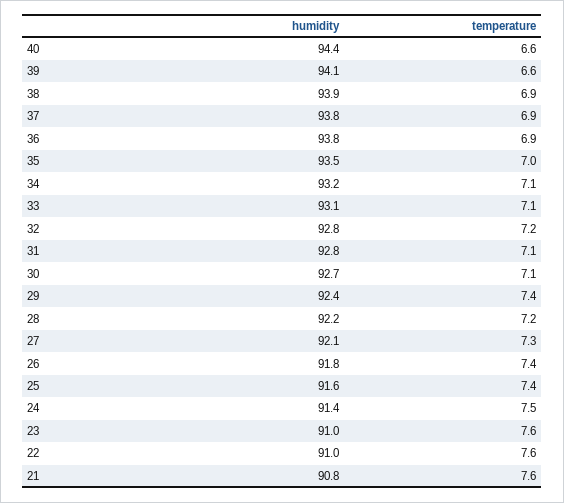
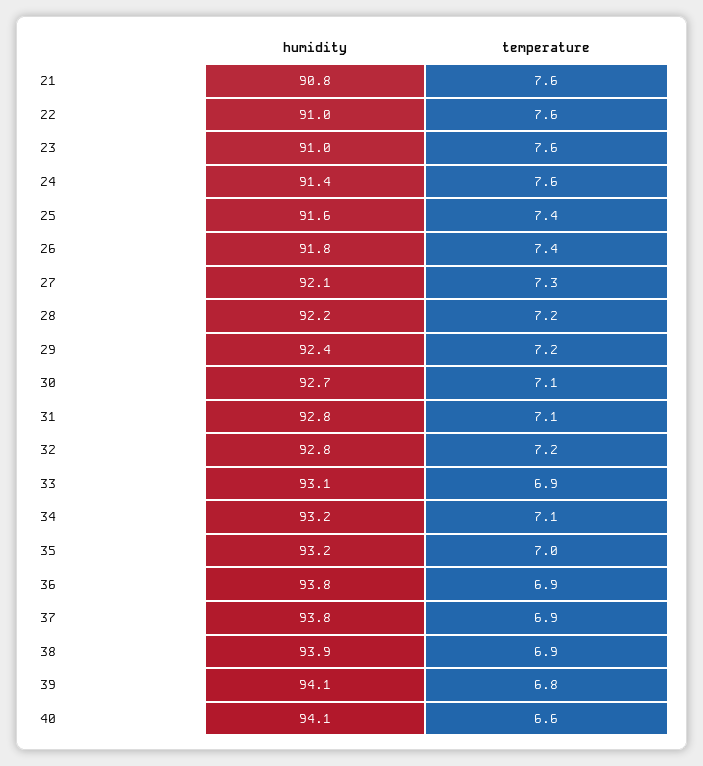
  {
    "humidity": {
-     "40": 94.4,
+     "40": 94.1,
      "39": 94.1,
      "38": 93.9,
      "37": 93.8,
      "36": 93.8,
-     "35": 93.5,
+     "35": 93.2,
      "34": 93.2,
      "33": 93.1,
      "32": 92.8,
      "31": 92.8,
      "30": 92.7,
      "29": 92.4,
      "28": 92.2,
      "27": 92.1,
      "26": 91.8,
      "25": 91.6,
      "24": 91.4,
      "23": 91,
      "22": 91,
      "21": 90.8
    },
    "temperature": {
      "40": 6.6,
-     "39": 6.6,
+     "39": 6.8,
      "38": 6.9,
      "37": 6.9,
      "36": 6.9,
      "35": 7,
      "34": 7.1,
-     "33": 7.1,
+     "33": 6.9,
      "32": 7.2,
      "31": 7.1,
      "30": 7.1,
-     "29": 7.4,
+     "29": 7.2,
      "28": 7.2,
      "27": 7.3,
      "26": 7.4,
      "25": 7.4,
-     "24": 7.5,
+     "24": 7.6,
      "23": 7.6,
      "22": 7.6,
      "21": 7.6
    }
  }

